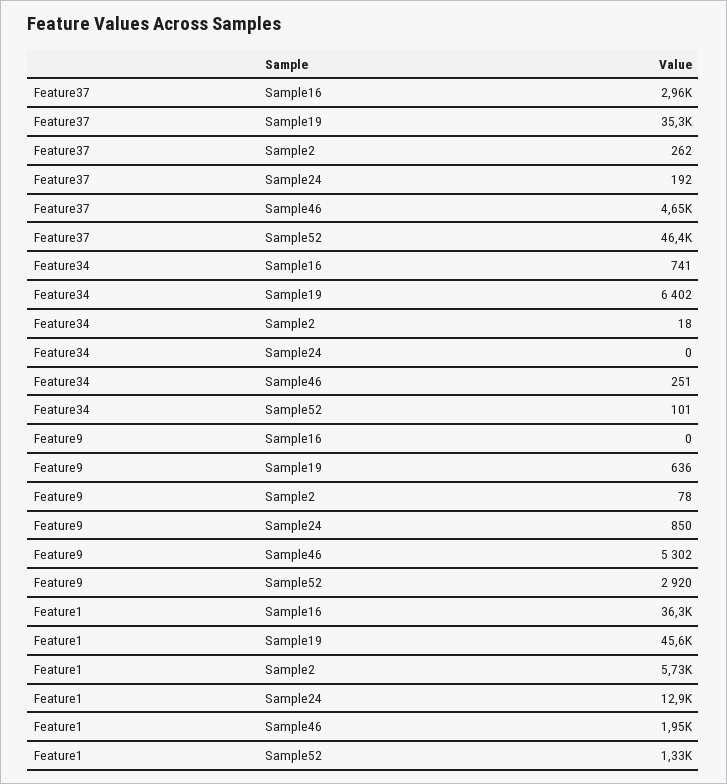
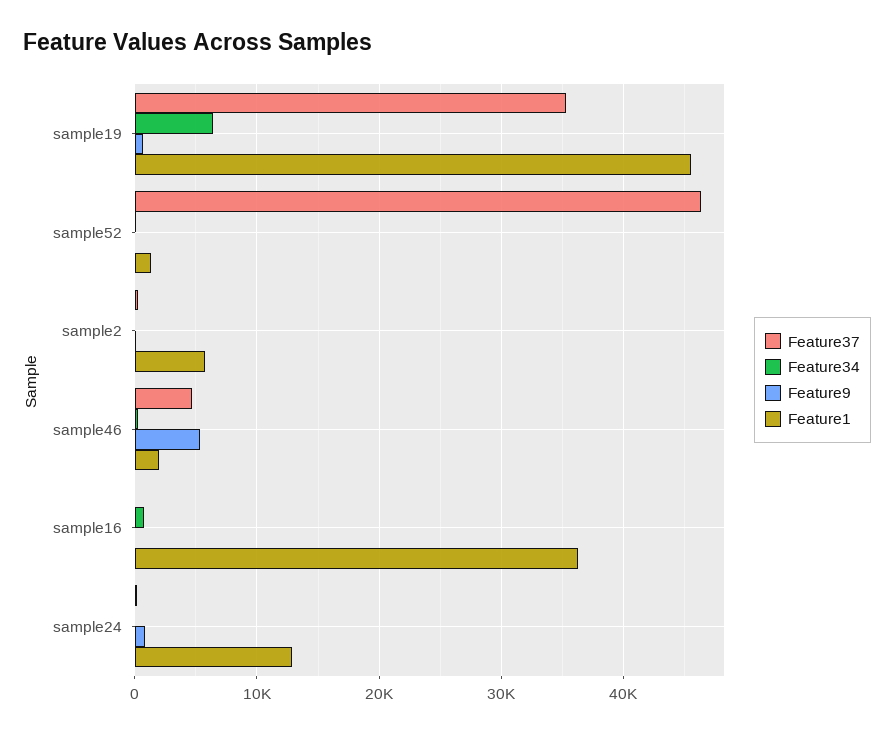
  {
    "Feature37": {
-     "Sample16": 2960,
+     "Sample16": 0,
      "Sample19": 35300,
      "Sample2": 262,
      "Sample24": 192,
      "Sample46": 4650,
      "Sample52": 46400
    },
    "Feature34": {
      "Sample16": 741,
      "Sample19": 6402,
      "Sample2": 18,
      "Sample24": 0,
      "Sample46": 251,
      "Sample52": 101
    },
    "Feature9": {
      "Sample16": 0,
      "Sample19": 636,
      "Sample2": 78,
      "Sample24": 850,
      "Sample46": 5302,
-     "Sample52": 2920
+     "Sample52": 0
    },
    "Feature1": {
      "Sample16": 36300,
      "Sample19": 45600,
      "Sample2": 5730,
      "Sample24": 12900,
      "Sample46": 1950,
      "Sample52": 1330
    }
  }

